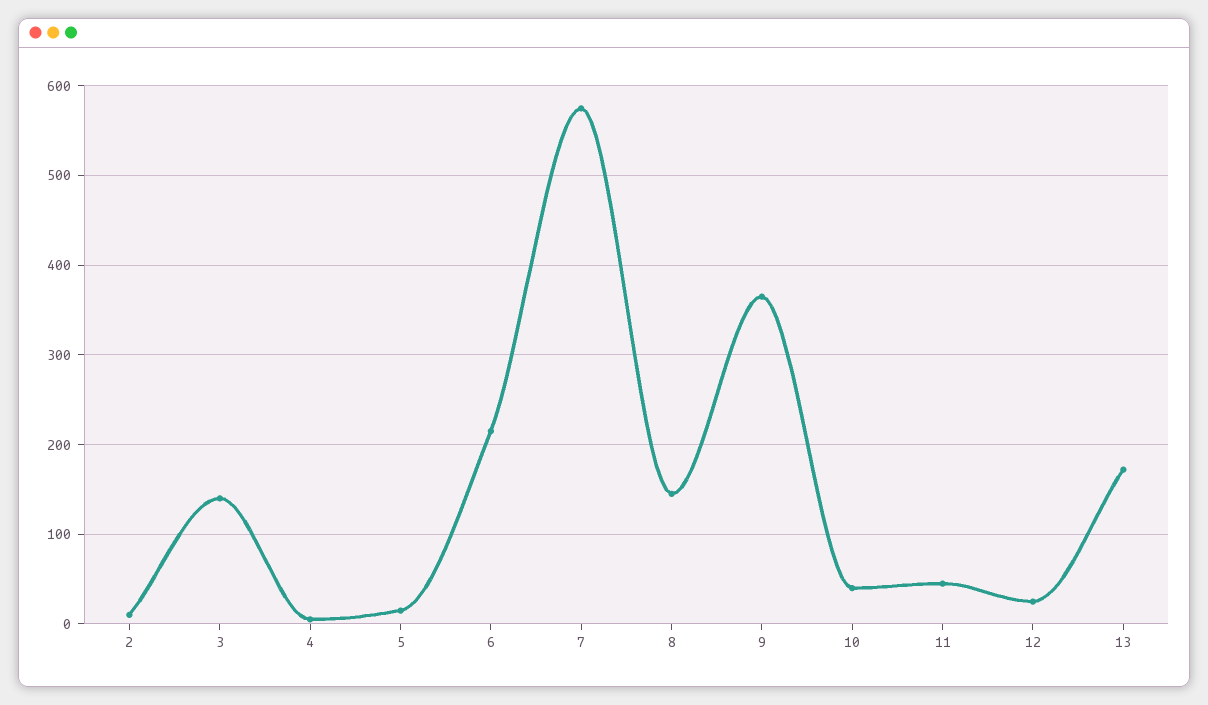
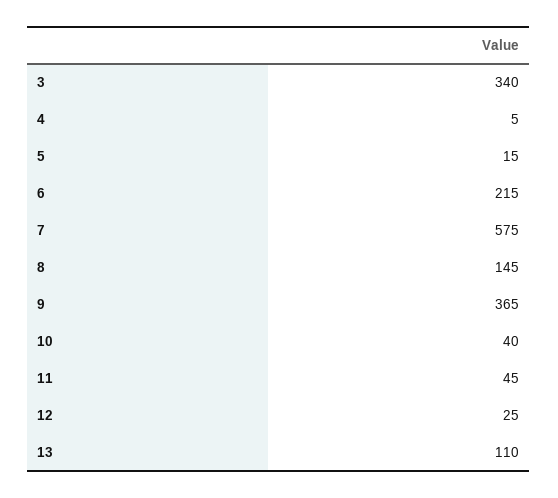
  {
-   "2": 10,
-   "3": 140,
+   "3": 340,
    "4": 5,
    "5": 15,
    "6": 215,
    "7": 575,
    "8": 145,
    "9": 365,
    "10": 40,
    "11": 45,
    "12": 25,
-   "13": 170
+   "13": 110
  }

